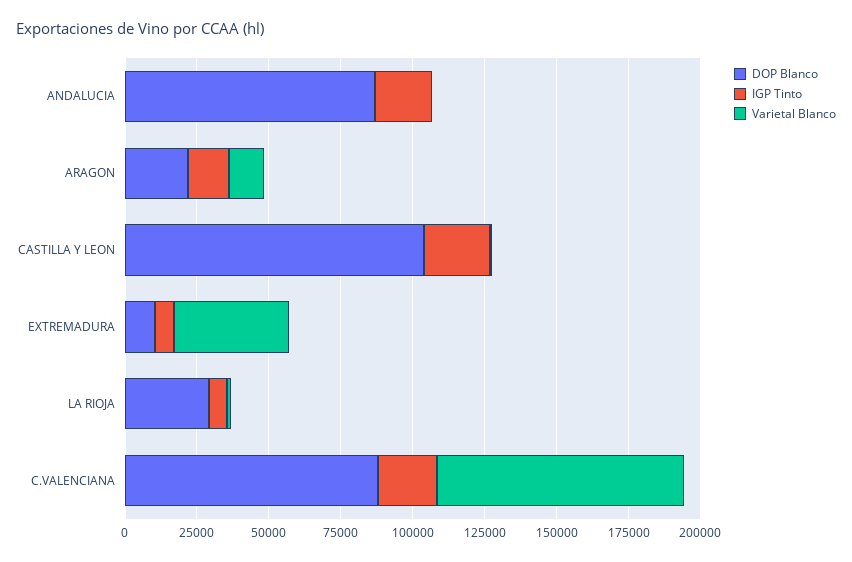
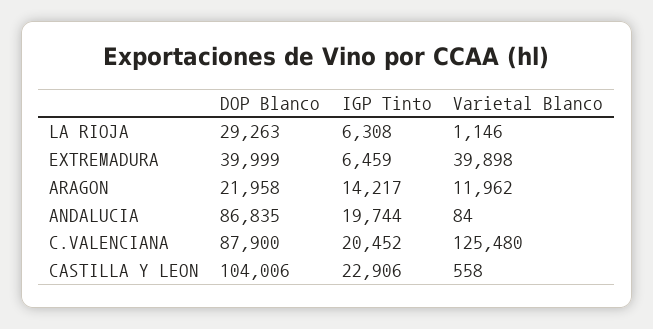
  {
    "DOP Blanco": {
      "ANDALUCIA": 86835,
      "ARAGON": 21958,
      "CASTILLA Y LEON": 104006,
-     "EXTREMADURA": 10000,
+     "EXTREMADURA": 39999,
      "LA RIOJA": 29263,
      "C.VALENCIANA": 87900
    },
    "IGP Tinto": {
      "ANDALUCIA": 19744,
      "ARAGON": 14217,
      "CASTILLA Y LEON": 22906,
      "EXTREMADURA": 6459,
      "LA RIOJA": 6308,
      "C.VALENCIANA": 20452
    },
    "Varietal Blanco": {
      "ANDALUCIA": 84,
      "ARAGON": 11962,
      "CASTILLA Y LEON": 558,
      "EXTREMADURA": 39898,
      "LA RIOJA": 1146,
-     "C.VALENCIANA": 85000
+     "C.VALENCIANA": 125480
    }
  }

